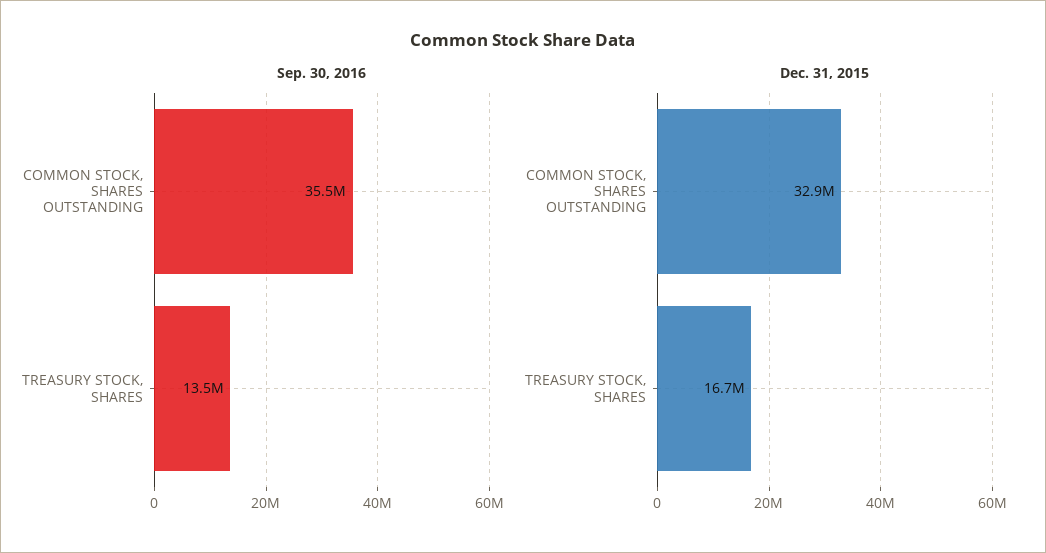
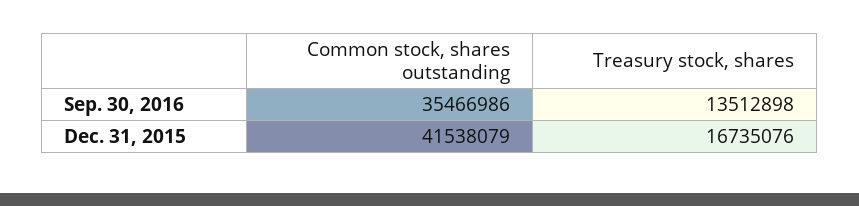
  {
    "Sep. 30, 2016": {
      "COMMON STOCK, SHARES OUTSTANDING": 35466986,
      "TREASURY STOCK, SHARES": 13512898
    },
    "Dec. 31, 2015": {
-     "COMMON STOCK, SHARES OUTSTANDING": 32900000,
+     "COMMON STOCK, SHARES OUTSTANDING": 41538079,
      "TREASURY STOCK, SHARES": 16735076
    }
  }

